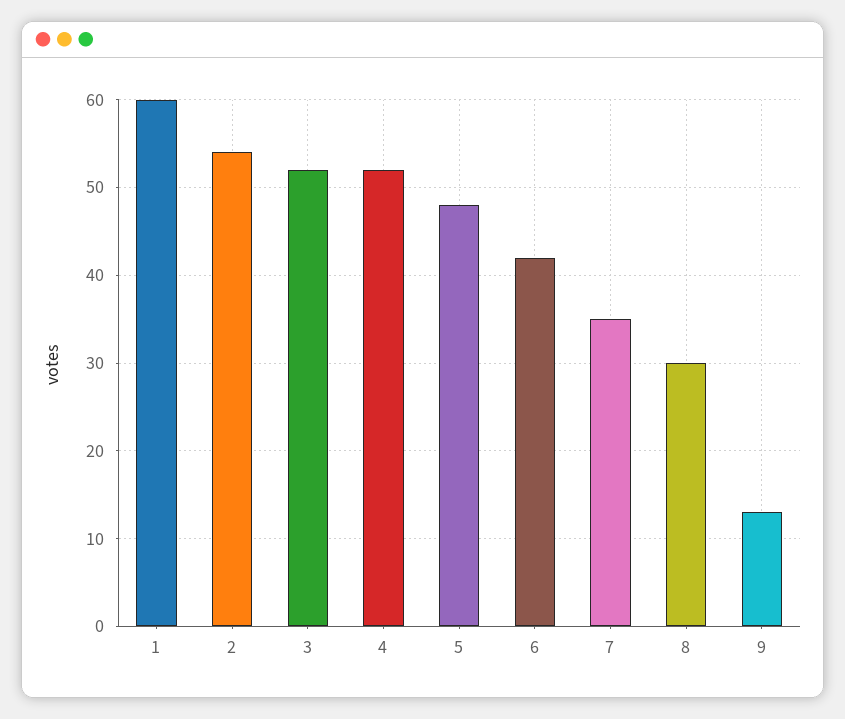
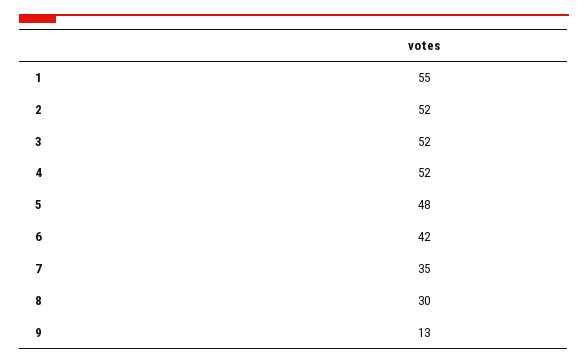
  {
-   "1": 60,
+   "1": 55,
-   "2": 54,
+   "2": 52,
    "3": 52,
    "4": 52,
    "5": 48,
    "6": 42,
    "7": 35,
    "8": 30,
    "9": 13
  }

